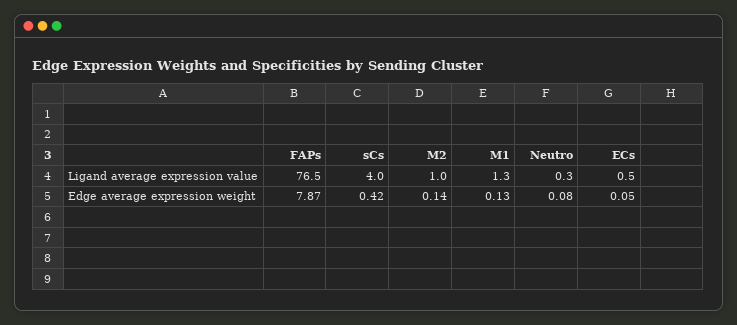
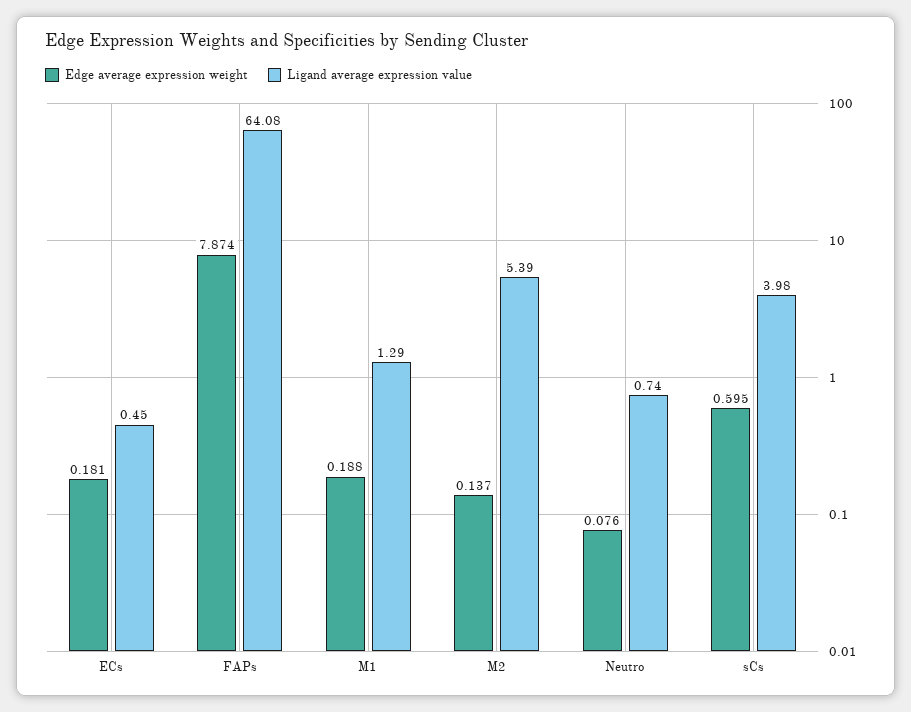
  {
    "Ligand average expression value": {
-     "FAPs": 76.5,
+     "FAPs": 64.08,
      "sCs": 3.98,
-     "M2": 1,
+     "M2": 5.39,
      "M1": 1.29,
-     "Neutro": 0.3,
+     "Neutro": 0.74,
      "ECs": 0.45
    },
    "Edge average expression weight": {
      "FAPs": 7.874,
-     "sCs": 0.42,
+     "sCs": 0.595,
      "M2": 0.137,
-     "M1": 0.13,
+     "M1": 0.188,
      "Neutro": 0.076,
-     "ECs": 0.05
+     "ECs": 0.181
    }
  }

